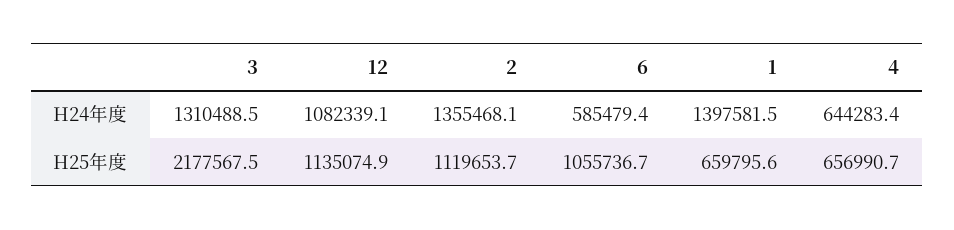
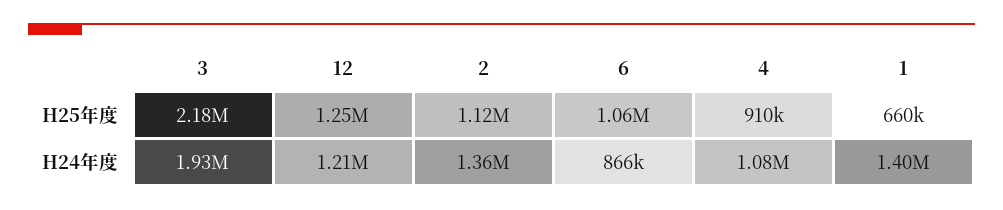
  {
    "3": {
-     "H24年度": 1310488.5,
+     "H24年度": 1930000,
      "H25年度": 2177567.5
    },
    "12": {
-     "H24年度": 1082339.1,
+     "H24年度": 1210000,
-     "H25年度": 1135074.9
+     "H25年度": 1250000
    },
    "2": {
      "H24年度": 1355468.1,
      "H25年度": 1119653.7
    },
    "6": {
-     "H24年度": 585479.4,
+     "H24年度": 866000,
      "H25年度": 1055736.7
    },
    "1": {
      "H24年度": 1397581.5,
      "H25年度": 659795.6
    },
    "4": {
-     "H24年度": 644283.4,
+     "H24年度": 1080000,
-     "H25年度": 656990.7
+     "H25年度": 910000
    }
  }

